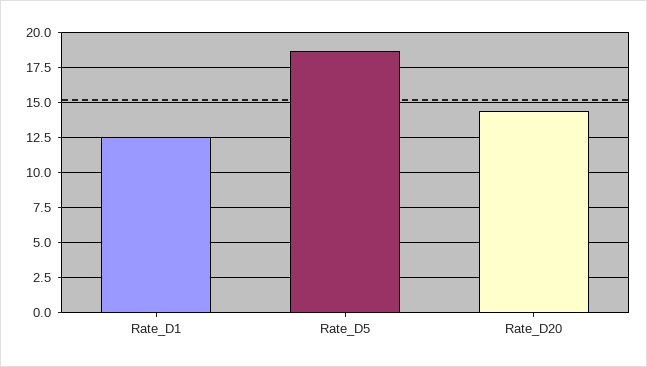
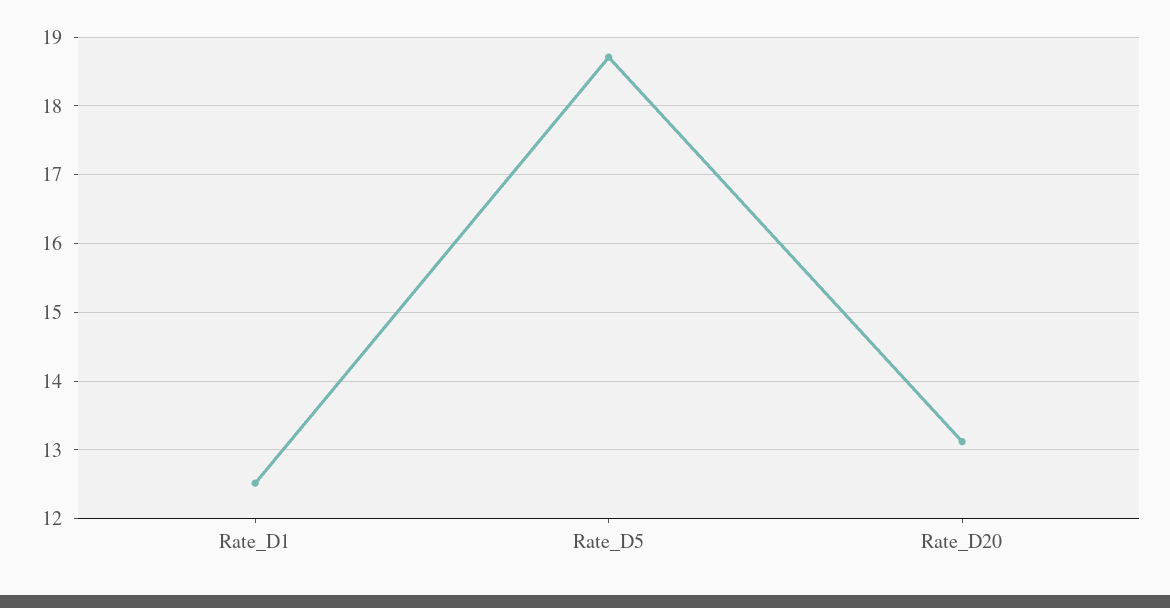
  {
    "Rate_D1": 12.5,
    "Rate_D5": 18.7,
-   "Rate_D20": 14.5
+   "Rate_D20": 13.1
  }

